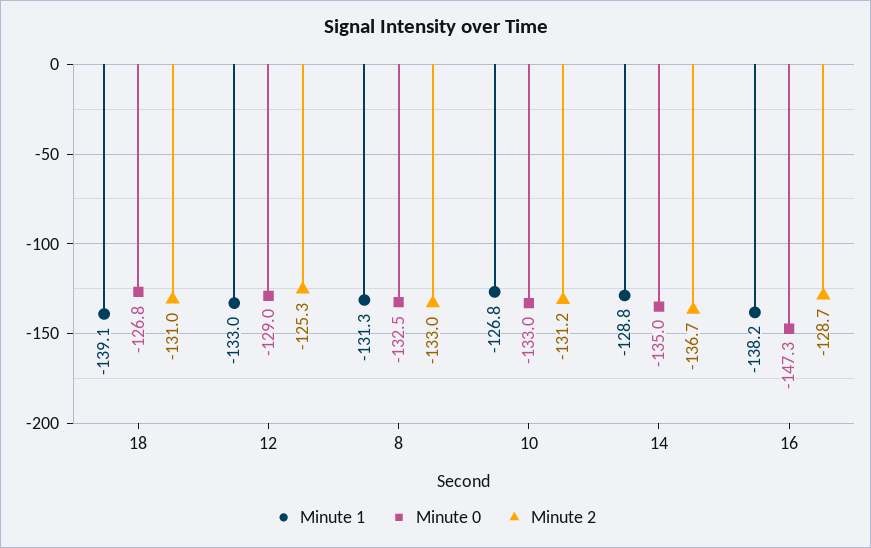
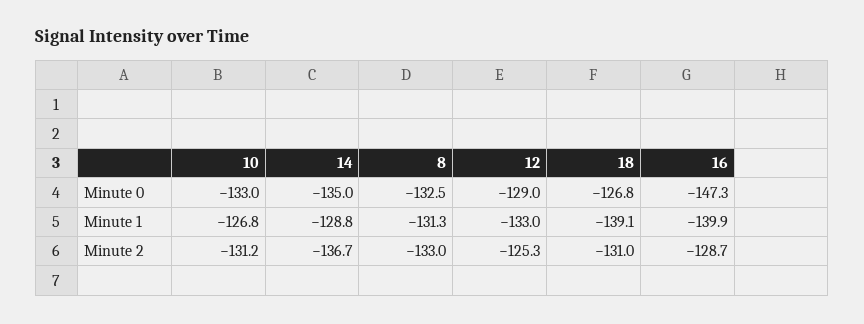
  {
    "Minute 1": {
      "18": -139.1,
      "12": -133,
      "8": -131.3,
      "10": -126.8,
      "14": -128.8,
-     "16": -138.2
+     "16": -139.9
    },
    "Minute 0": {
      "18": -126.8,
      "12": -129,
      "8": -132.5,
      "10": -133,
      "14": -135,
      "16": -147.3
    },
    "Minute 2": {
      "18": -131,
      "12": -125.3,
      "8": -133,
      "10": -131.2,
      "14": -136.7,
      "16": -128.7
    }
  }

